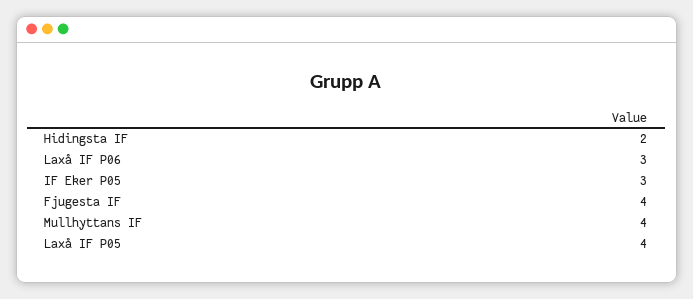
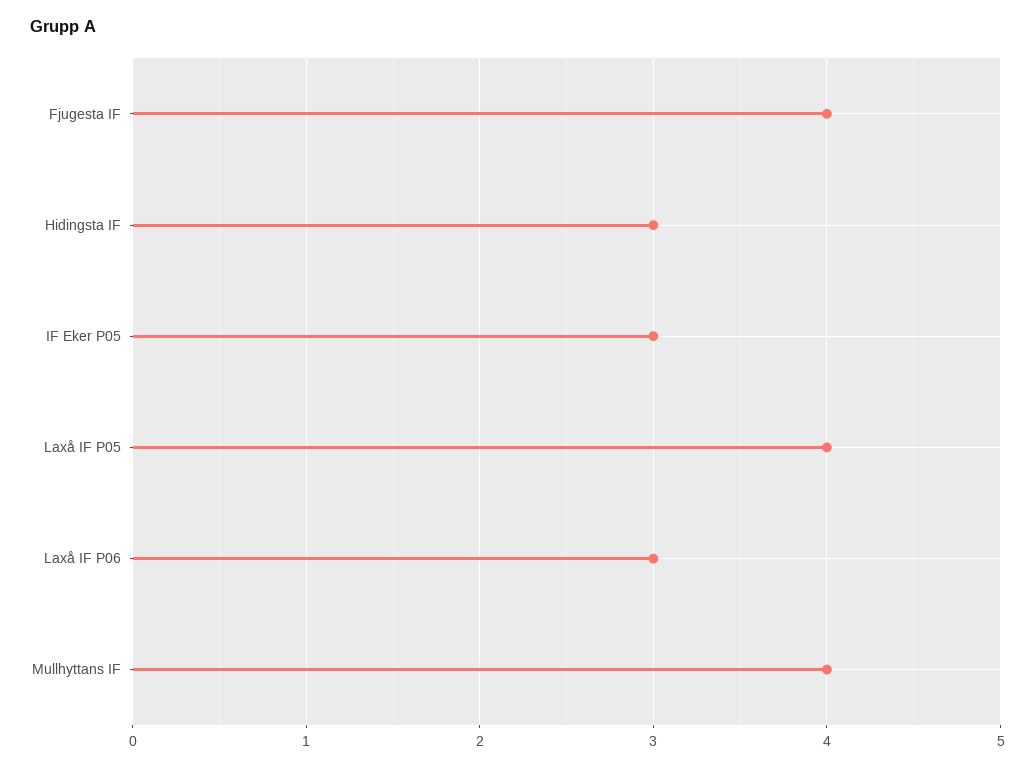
  {
-   "Hidingsta IF": 2,
+   "Hidingsta IF": 3,
    "Laxå IF P06": 3,
    "IF Eker P05": 3,
    "Fjugesta IF": 4,
    "Mullhyttans IF": 4,
    "Laxå IF P05": 4
  }

